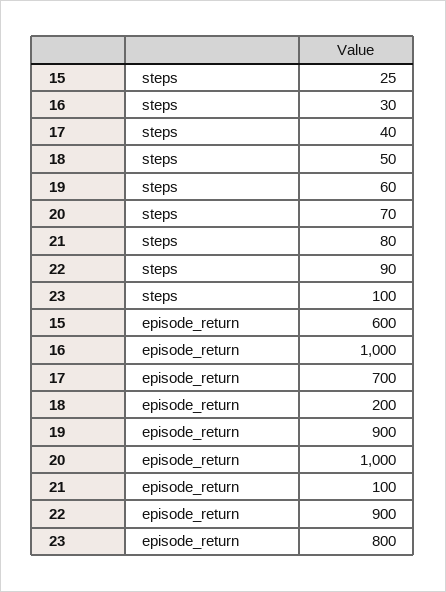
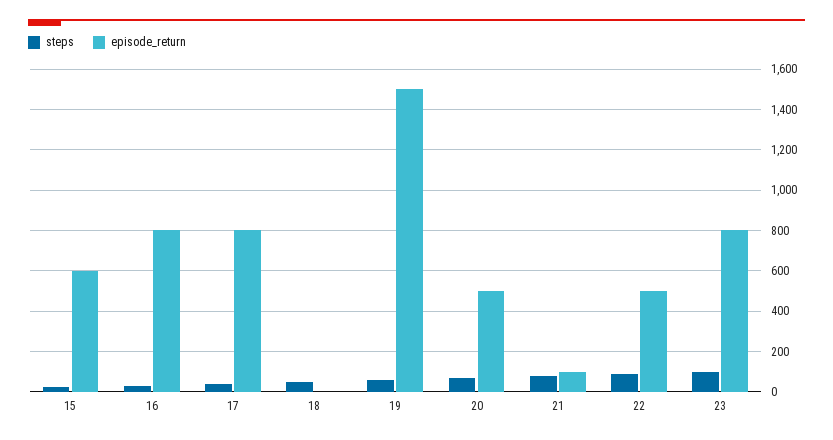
  {
    "steps": {
      "15": 25,
      "16": 30,
      "17": 40,
      "18": 50,
      "19": 60,
      "20": 70,
      "21": 80,
      "22": 90,
      "23": 100
    },
    "episode_return": {
      "15": 600,
-     "16": 1000,
+     "16": 800,
-     "17": 700,
+     "17": 800,
-     "18": 200,
+     "18": 0,
-     "19": 900,
+     "19": 1500,
-     "20": 1000,
+     "20": 500,
      "21": 100,
-     "22": 900,
+     "22": 500,
      "23": 800
    }
  }

